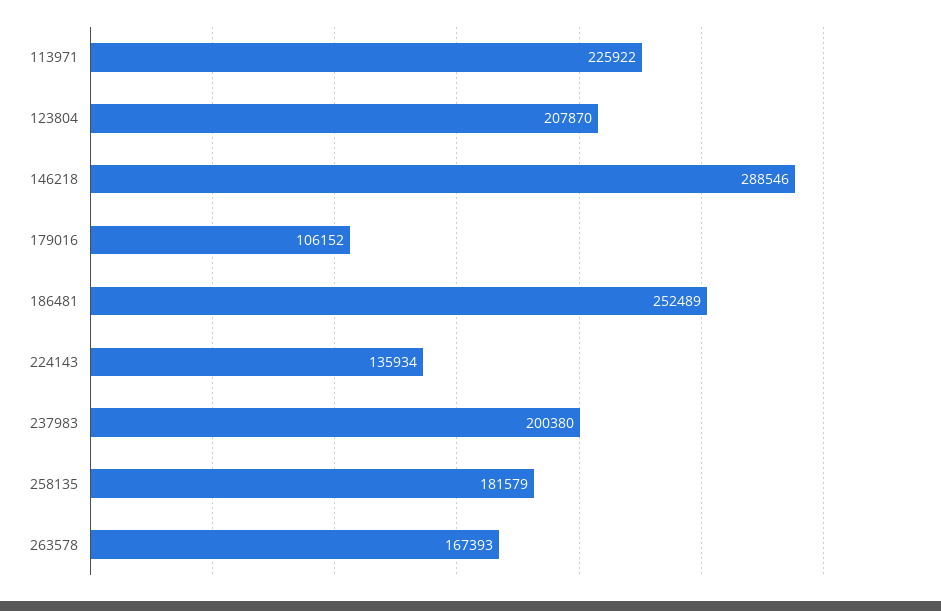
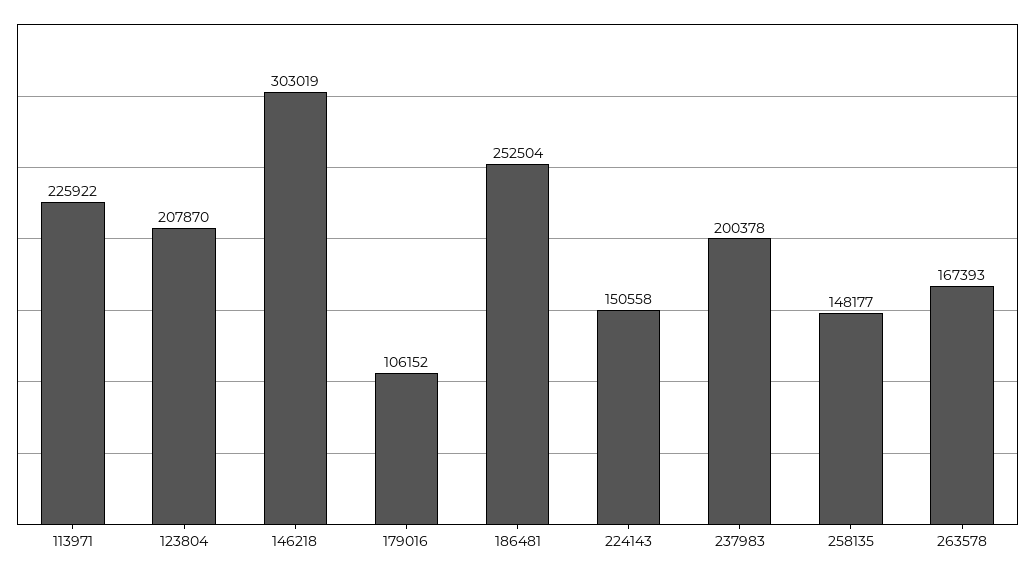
  {
    "113971": 225922,
    "123804": 207870,
-   "146218": 288546,
+   "146218": 303019,
    "179016": 106152,
-   "186481": 252489,
+   "186481": 252504,
-   "224143": 135934,
+   "224143": 150558,
-   "237983": 200380,
+   "237983": 200378,
-   "258135": 181579,
+   "258135": 148177,
    "263578": 167393
  }

